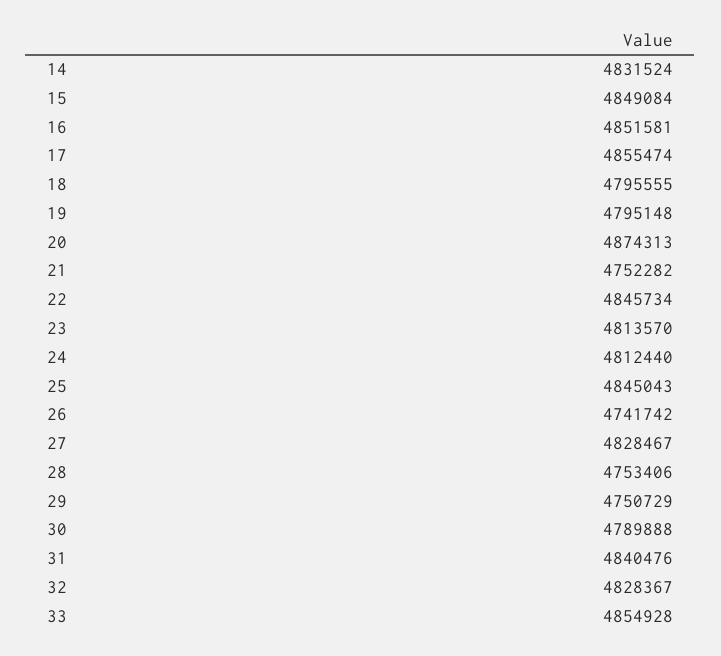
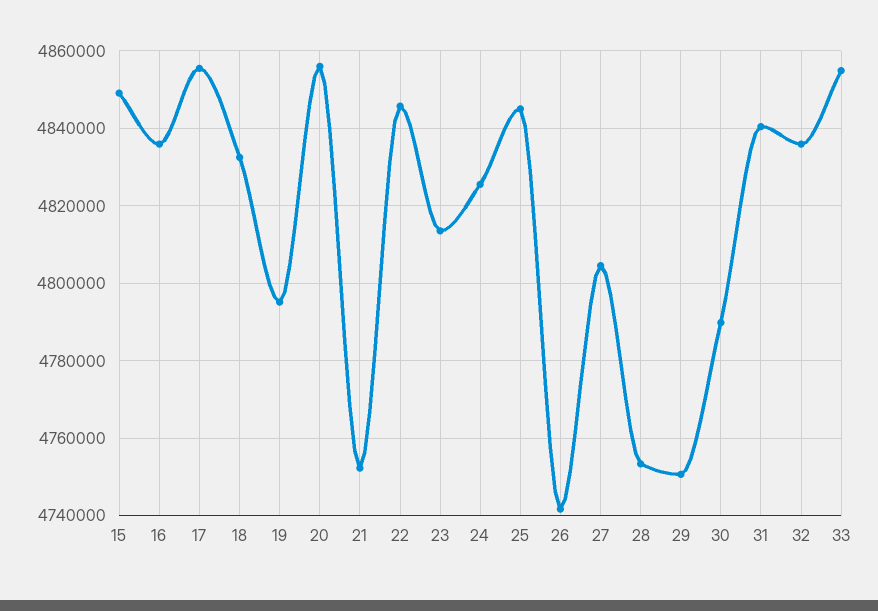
  {
-   "14": 4831524,
    "15": 4849084,
-   "16": 4851581,
+   "16": 4836000,
    "17": 4855474,
-   "18": 4795555,
+   "18": 4832000,
    "19": 4795148,
-   "20": 4874313,
+   "20": 4856000,
    "21": 4752282,
    "22": 4845734,
    "23": 4813570,
-   "24": 4812440,
+   "24": 4826000,
    "25": 4845043,
    "26": 4741742,
-   "27": 4828467,
+   "27": 4804000,
    "28": 4753406,
    "29": 4750729,
    "30": 4789888,
    "31": 4840476,
-   "32": 4828367,
+   "32": 4836000,
    "33": 4854928
  }

